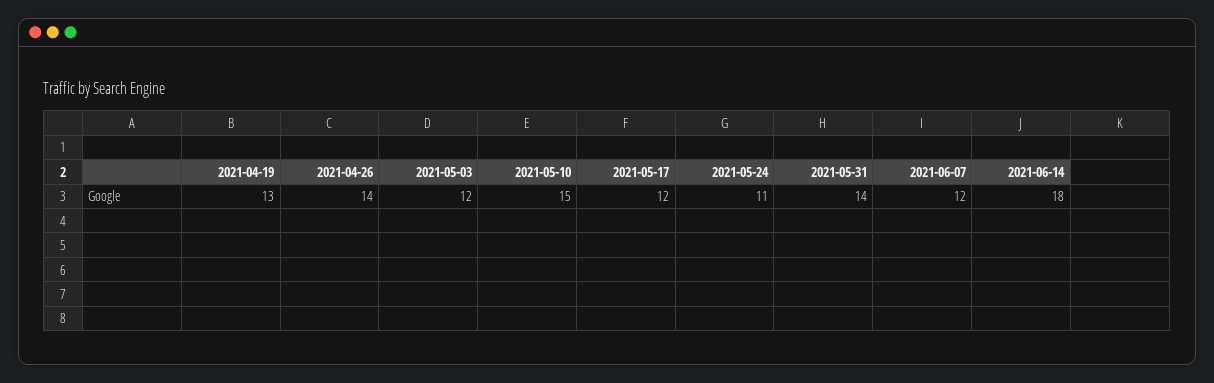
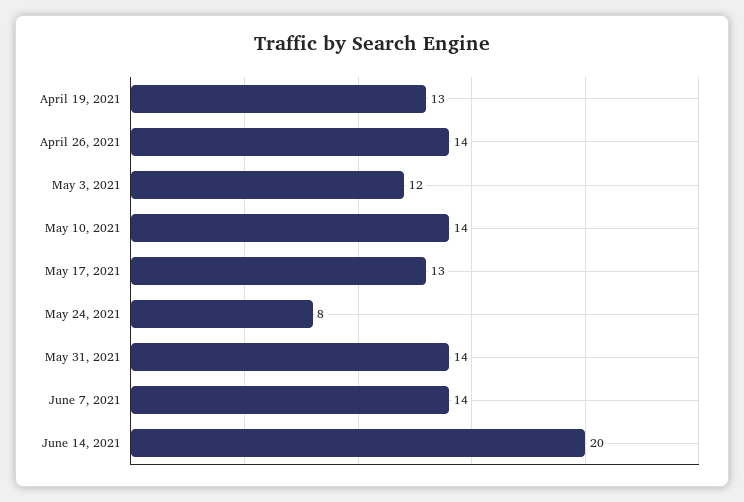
  {
    "2021-04-19": 13,
    "2021-04-26": 14,
    "2021-05-03": 12,
-   "2021-05-10": 15,
+   "2021-05-10": 14,
-   "2021-05-17": 12,
+   "2021-05-17": 13,
-   "2021-05-24": 11,
+   "2021-05-24": 8,
    "2021-05-31": 14,
-   "2021-06-07": 12,
+   "2021-06-07": 14,
-   "2021-06-14": 18
+   "2021-06-14": 20
  }

